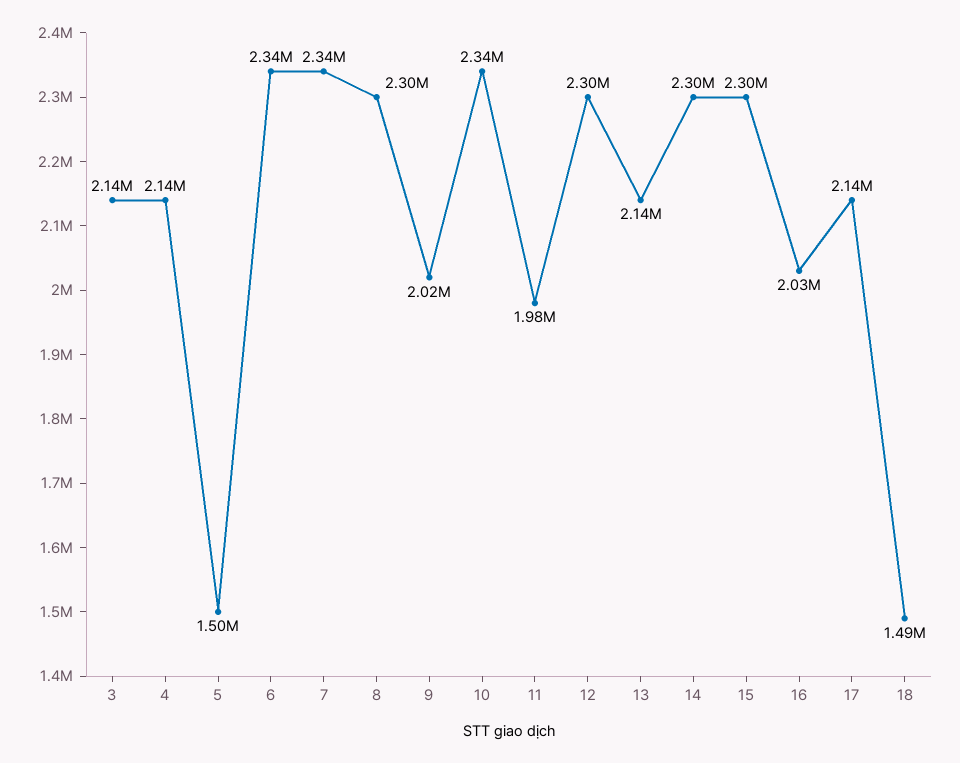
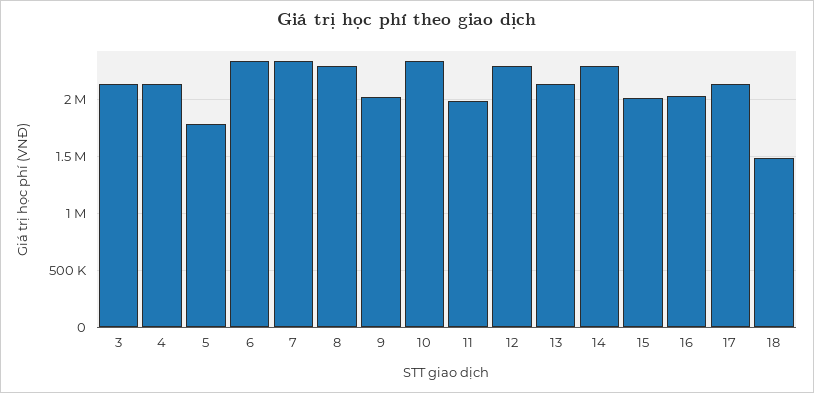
  {
    "3": 2140000,
    "4": 2140000,
-   "5": 1500000,
+   "5": 1800000,
    "6": 2340000,
    "7": 2340000,
    "8": 2300000,
    "9": 2020000,
    "10": 2340000,
    "11": 1980000,
    "12": 2300000,
    "13": 2140000,
    "14": 2300000,
-   "15": 2300000,
+   "15": 2000000,
    "16": 2030000,
    "17": 2140000,
    "18": 1490000
  }

